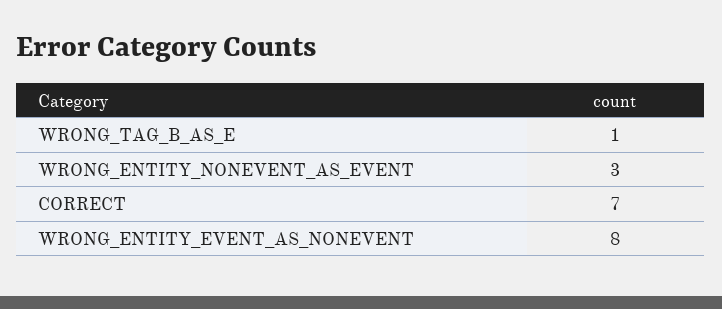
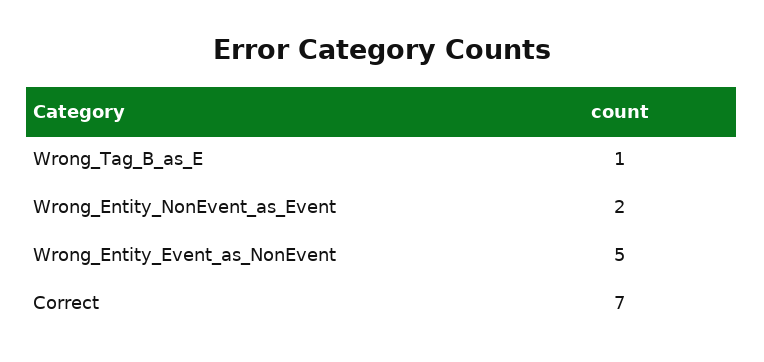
  {
    "WRONG_TAG_B_AS_E": 1,
-   "WRONG_ENTITY_NONEVENT_AS_EVENT": 3,
+   "WRONG_ENTITY_NONEVENT_AS_EVENT": 2,
    "CORRECT": 7,
-   "WRONG_ENTITY_EVENT_AS_NONEVENT": 8
+   "WRONG_ENTITY_EVENT_AS_NONEVENT": 5
  }

